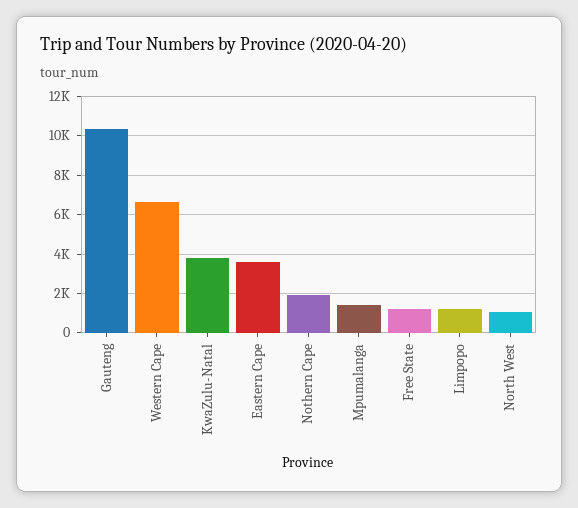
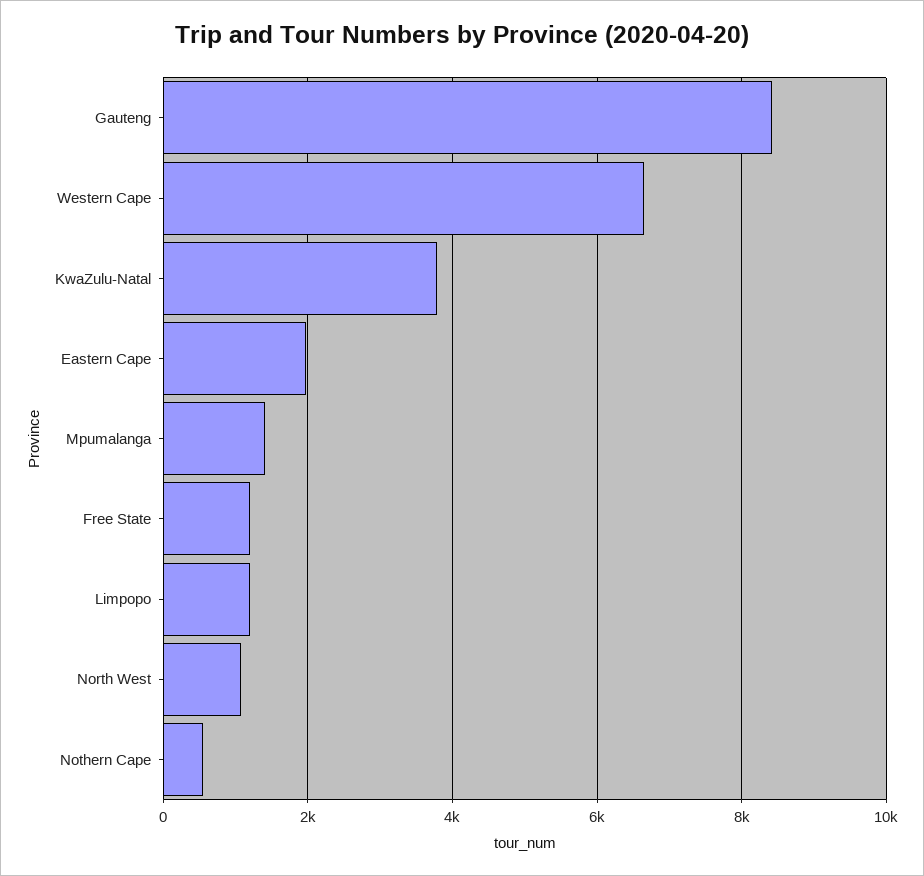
  {
-   "Gauteng": 10500,
+   "Gauteng": 8400,
    "Western Cape": 6600,
    "KwaZulu-Natal": 3800,
-   "Eastern Cape": 3500,
+   "Eastern Cape": 2000,
-   "Nothern Cape": 2000,
+   "Nothern Cape": 600,
    "Mpumalanga": 1400,
    "Free State": 1200,
    "Limpopo": 1200,
    "North West": 1000
  }

